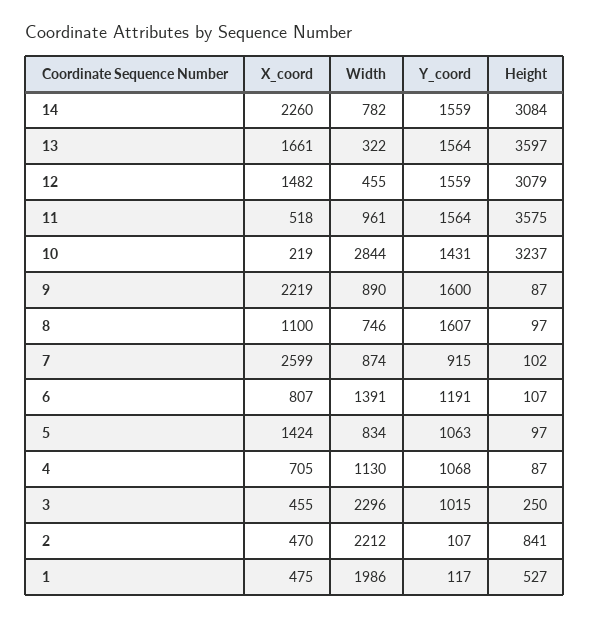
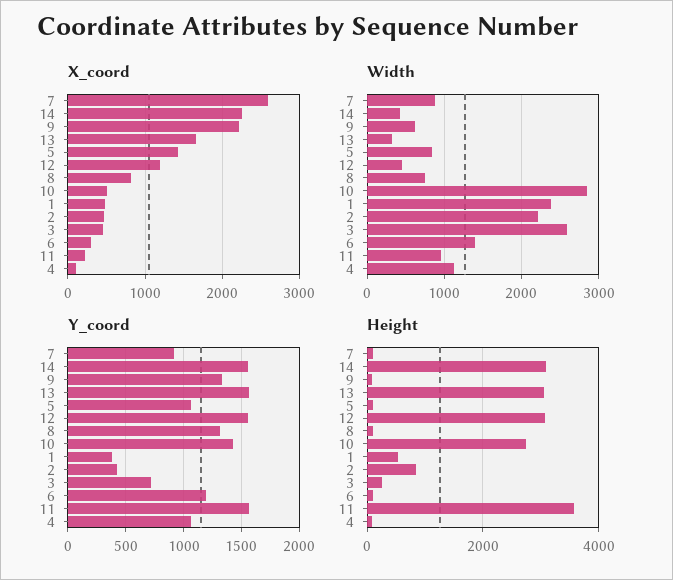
  {
    "X_coord": {
      "14": 2260,
      "13": 1661,
-     "12": 1482,
+     "12": 1200,
-     "11": 518,
+     "11": 200,
-     "10": 219,
+     "10": 500,
      "9": 2219,
-     "8": 1100,
+     "8": 800,
      "7": 2599,
-     "6": 807,
+     "6": 300,
      "5": 1424,
-     "4": 705,
+     "4": 100,
      "3": 455,
      "2": 470,
      "1": 475
    },
    "Width": {
-     "14": 782,
+     "14": 400,
      "13": 322,
      "12": 455,
      "11": 961,
      "10": 2844,
-     "9": 890,
+     "9": 600,
      "8": 746,
      "7": 874,
      "6": 1391,
      "5": 834,
      "4": 1130,
-     "3": 2296,
+     "3": 2600,
      "2": 2212,
-     "1": 1986
+     "1": 2400
    },
    "Y_coord": {
      "14": 1559,
      "13": 1564,
      "12": 1559,
      "11": 1564,
      "10": 1431,
-     "9": 1600,
+     "9": 1300,
-     "8": 1607,
+     "8": 1300,
      "7": 915,
      "6": 1191,
      "5": 1063,
      "4": 1068,
-     "3": 1015,
+     "3": 700,
-     "2": 107,
+     "2": 400,
-     "1": 117
+     "1": 400
    },
    "Height": {
      "14": 3084,
-     "13": 3597,
+     "13": 3000,
      "12": 3079,
      "11": 3575,
-     "10": 3237,
+     "10": 2800,
      "9": 87,
      "8": 97,
      "7": 102,
      "6": 107,
      "5": 97,
      "4": 87,
      "3": 250,
      "2": 841,
      "1": 527
    }
  }

